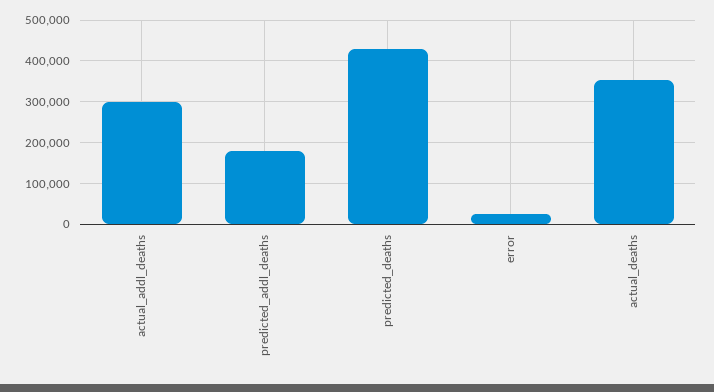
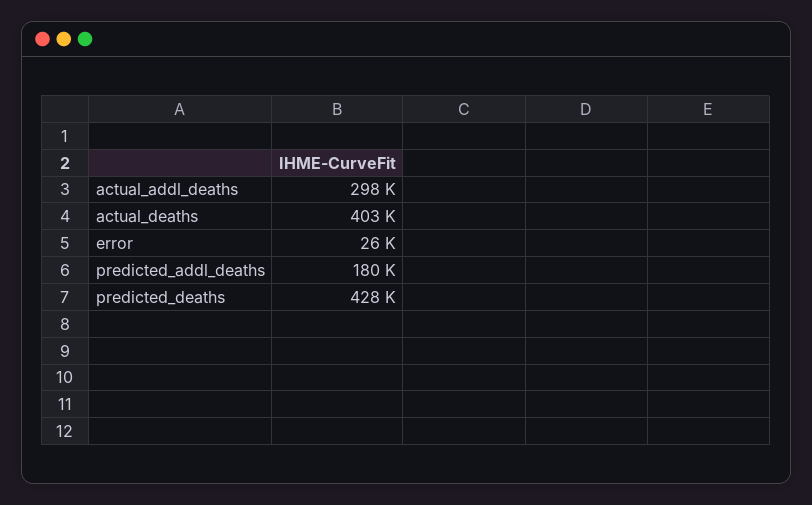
  {
    "actual_addl_deaths": 298000,
    "predicted_addl_deaths": 180000,
    "predicted_deaths": 428000,
    "error": 26000,
-   "actual_deaths": 360000
+   "actual_deaths": 403000
  }

